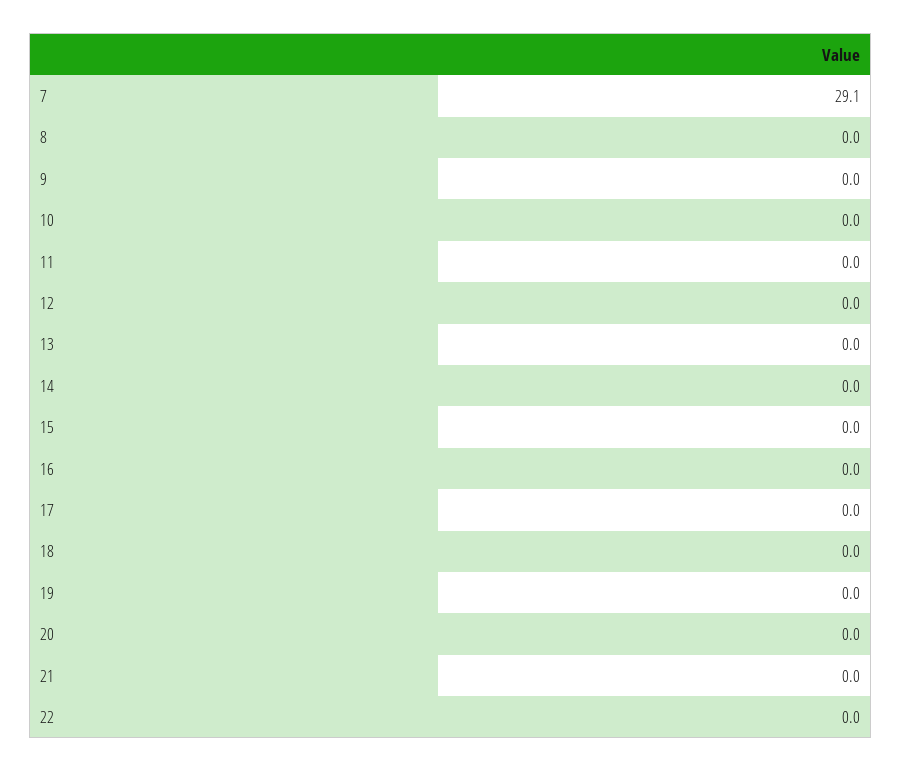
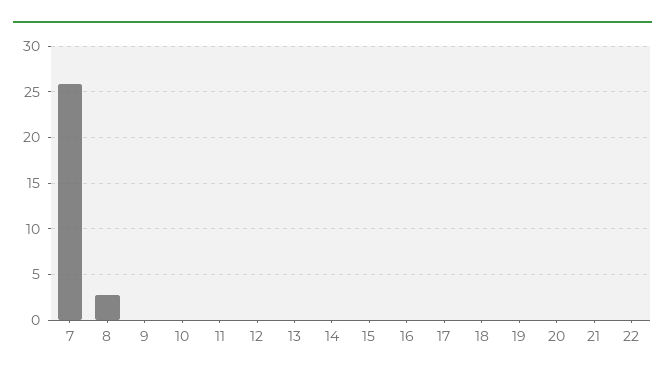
  {
-   "7": 29.1,
+   "7": 26,
-   "8": 0,
+   "8": 3,
    "9": 0,
    "10": 0,
    "11": 0,
    "12": 0,
    "13": 0,
    "14": 0,
    "15": 0,
    "16": 0,
    "17": 0,
    "18": 0,
    "19": 0,
    "20": 0,
    "21": 0,
    "22": 0
  }

